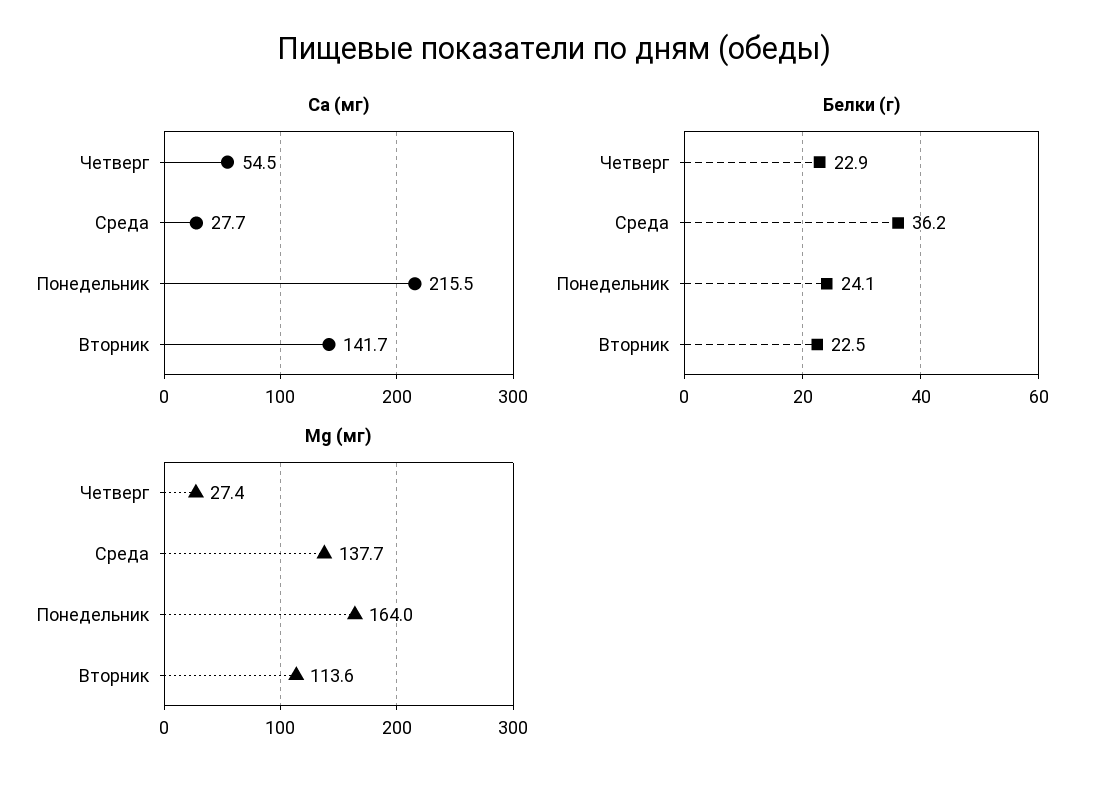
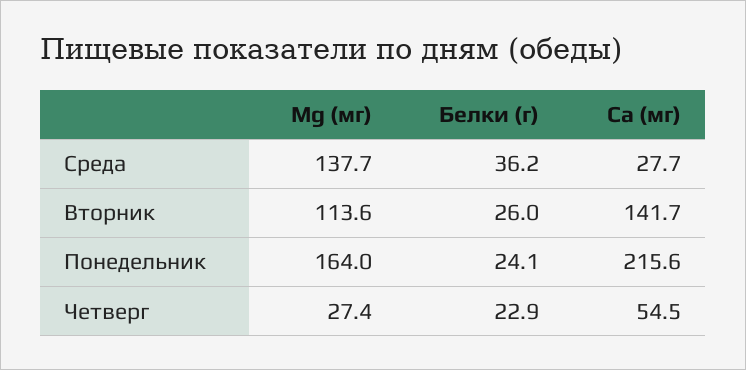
  {
    "Ca (мг)": {
      "Четверг": 54.5,
      "Среда": 27.7,
-     "Понедельник": 215.5,
+     "Понедельник": 215.6,
      "Вторник": 141.7
    },
    "Белки (г)": {
      "Четверг": 22.9,
      "Среда": 36.2,
      "Понедельник": 24.1,
-     "Вторник": 22.5
+     "Вторник": 26
    },
    "Mg (мг)": {
      "Четверг": 27.4,
      "Среда": 137.7,
      "Понедельник": 164,
      "Вторник": 113.6
    }
  }

